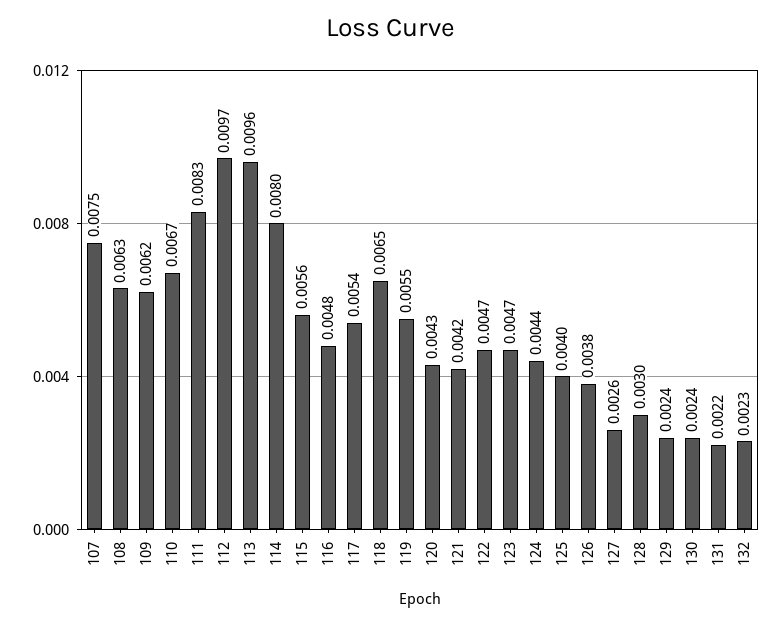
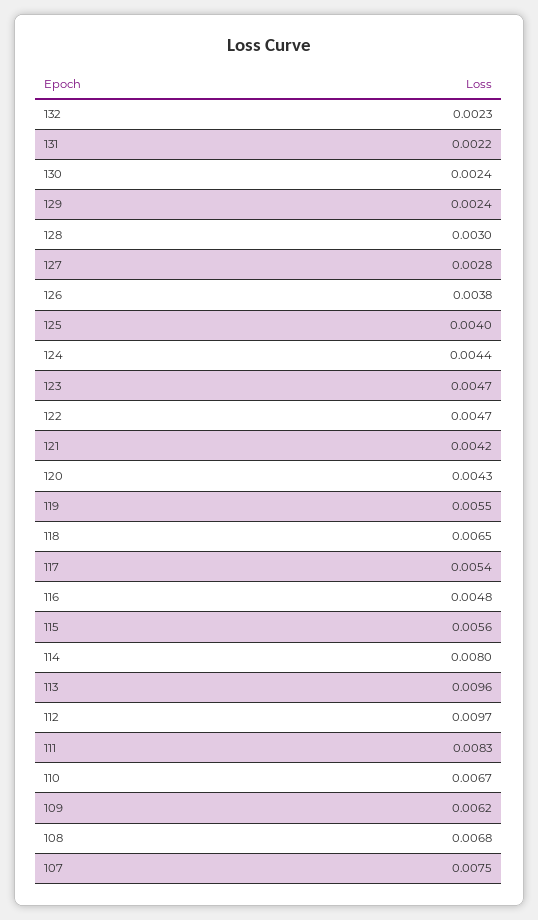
  {
    "107": 0.0075,
-   "108": 0.0063,
+   "108": 0.0068,
    "109": 0.0062,
    "110": 0.0067,
    "111": 0.0083,
    "112": 0.0097,
    "113": 0.0096,
    "114": 0.008,
    "115": 0.0056,
    "116": 0.0048,
    "117": 0.0054,
    "118": 0.0065,
    "119": 0.0055,
    "120": 0.0043,
    "121": 0.0042,
    "122": 0.0047,
    "123": 0.0047,
    "124": 0.0044,
    "125": 0.004,
    "126": 0.0038,
-   "127": 0.0026,
+   "127": 0.0028,
    "128": 0.003,
    "129": 0.0024,
    "130": 0.0024,
    "131": 0.0022,
    "132": 0.0023
  }

